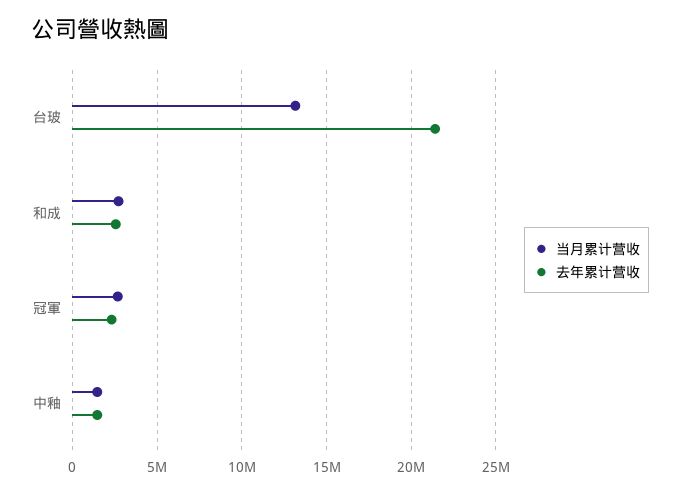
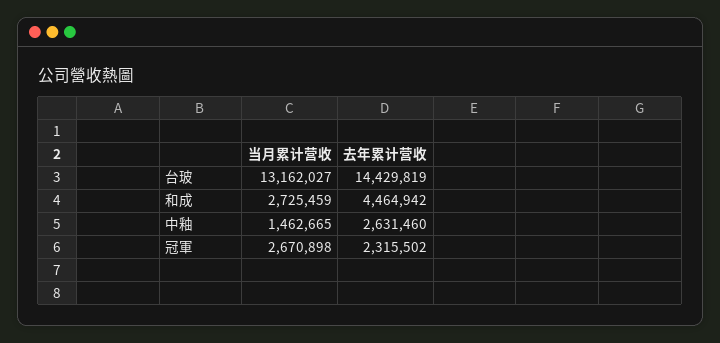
  {
    "当月累计营收": {
      "台玻": 13162027,
      "和成": 2725459,
      "冠軍": 2670898,
      "中釉": 1462665
    },
    "去年累计营收": {
-     "台玻": 21500000,
+     "台玻": 14429819,
-     "和成": 2500000,
+     "和成": 4464942,
      "冠軍": 2315502,
-     "中釉": 1500000
+     "中釉": 2631460
    }
  }

